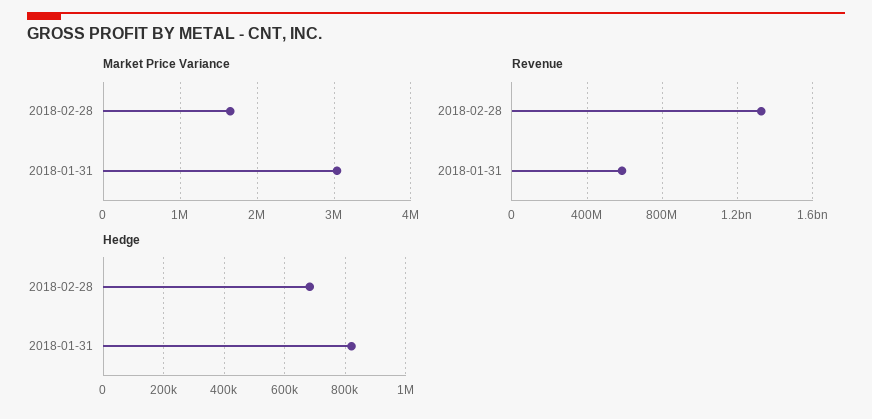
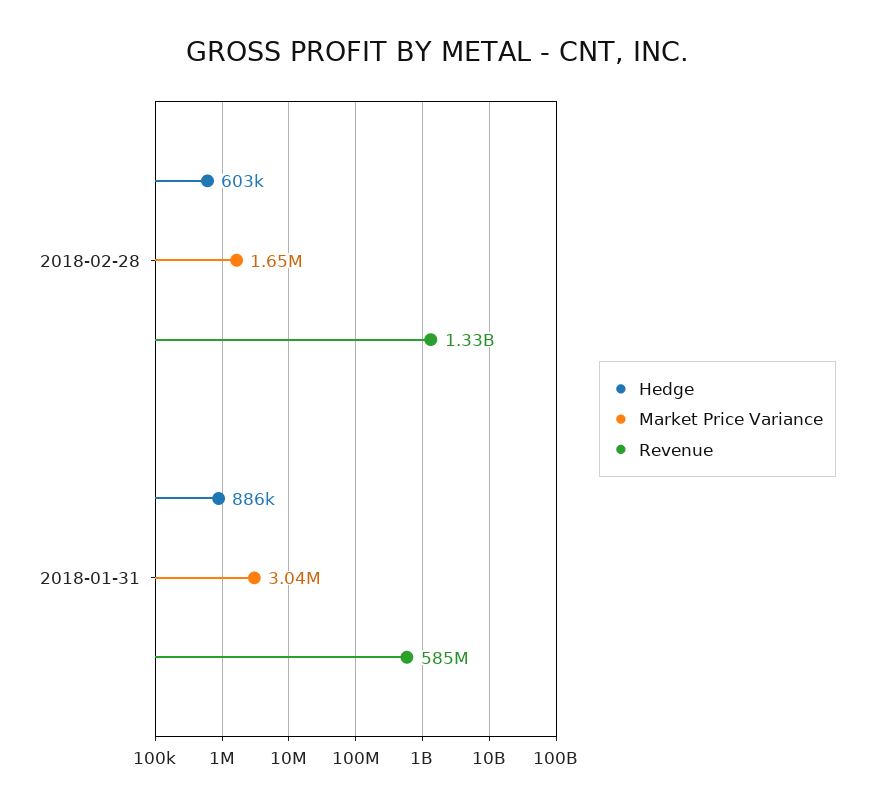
  {
    "Market Price Variance": {
      "2018-02-28": 1650000,
      "2018-01-31": 3040000
    },
    "Revenue": {
      "2018-02-28": 1330000000,
      "2018-01-31": 585000000
    },
    "Hedge": {
-     "2018-02-28": 680000,
+     "2018-02-28": 603000,
-     "2018-01-31": 820000
+     "2018-01-31": 886000
    }
  }

